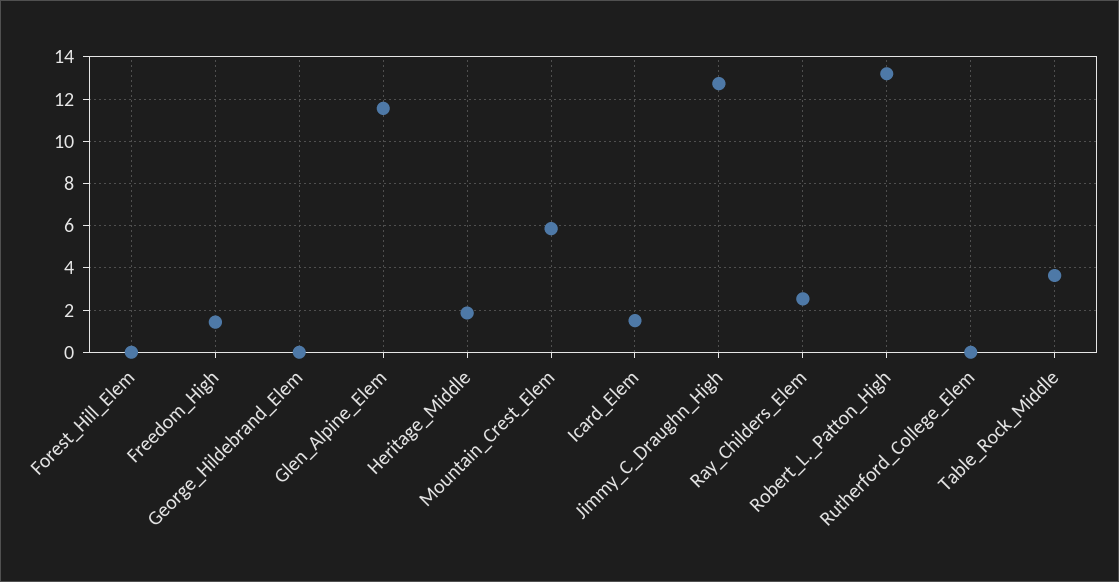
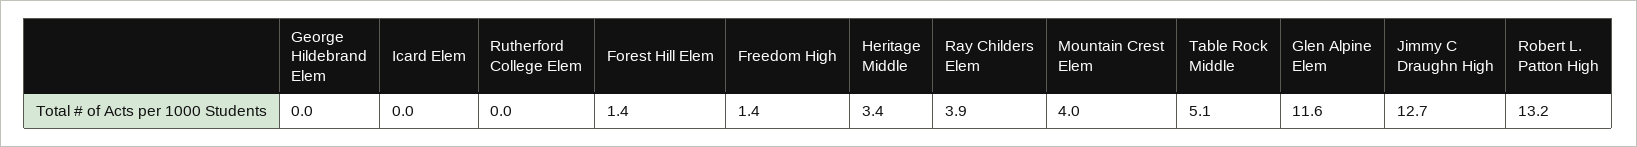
  {
-   "Forest_Hill_Elem": 0,
+   "Forest_Hill_Elem": 1.4,
    "Freedom_High": 1.4,
    "George_Hildebrand_Elem": 0,
    "Glen_Alpine_Elem": 11.6,
-   "Heritage_Middle": 2,
+   "Heritage_Middle": 3.4,
-   "Mountain_Crest_Elem": 6,
+   "Mountain_Crest_Elem": 4,
-   "Icard_Elem": 1.5,
+   "Icard_Elem": 0,
    "Jimmy_C_Draughn_High": 12.7,
-   "Ray_Childers_Elem": 2.5,
+   "Ray_Childers_Elem": 3.9,
    "Robert_L._Patton_High": 13.2,
    "Rutherford_College_Elem": 0,
-   "Table_Rock_Middle": 3.5
+   "Table_Rock_Middle": 5.1
  }

